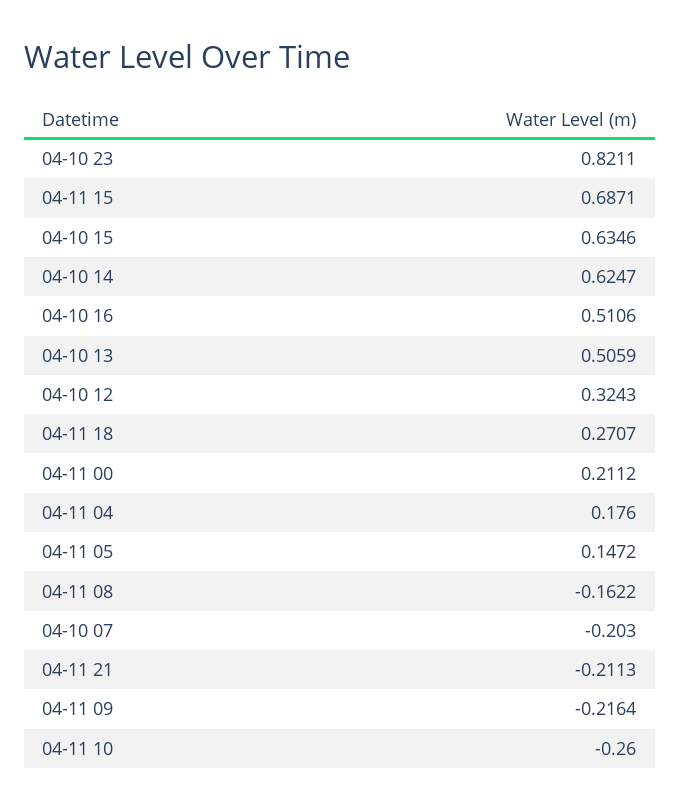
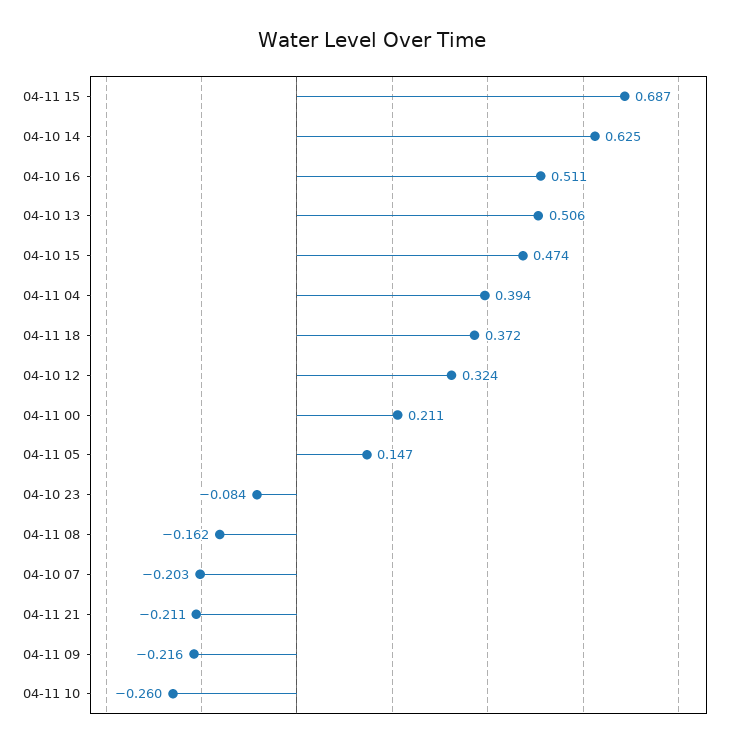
  {
-   "04-10 23": 0.8211,
+   "04-10 23": -0.084,
    "04-11 15": 0.6871,
-   "04-10 15": 0.6346,
+   "04-10 15": 0.474,
    "04-10 14": 0.6247,
    "04-10 16": 0.5106,
    "04-10 13": 0.5059,
    "04-10 12": 0.3243,
-   "04-11 18": 0.2707,
+   "04-11 18": 0.372,
    "04-11 00": 0.2112,
-   "04-11 04": 0.176,
+   "04-11 04": 0.394,
    "04-11 05": 0.1472,
    "04-11 08": -0.1622,
    "04-10 07": -0.203,
    "04-11 21": -0.2113,
    "04-11 09": -0.2164,
    "04-11 10": -0.26
  }

